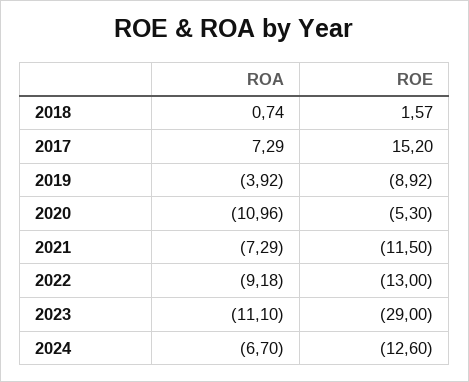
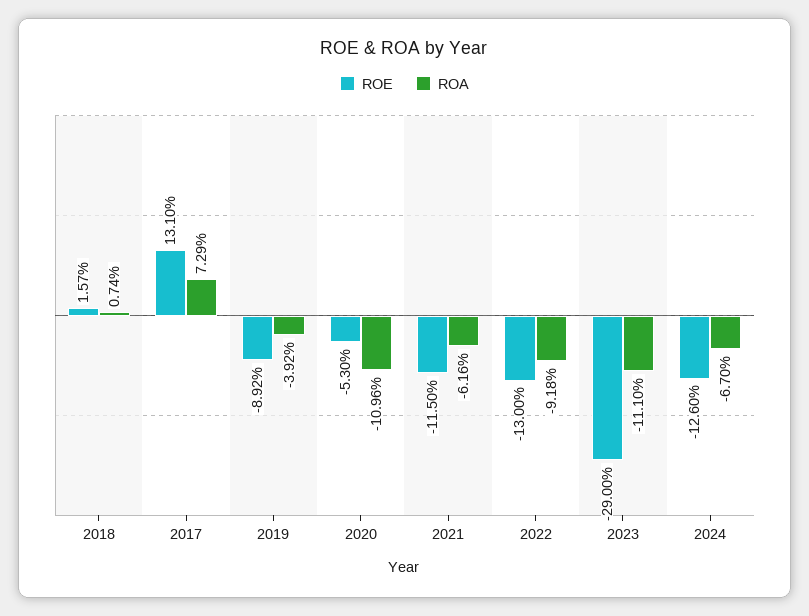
  {
    "ROA": {
      "2018": 0.74,
      "2017": 7.29,
      "2019": -3.92,
      "2020": -10.96,
-     "2021": -7.29,
+     "2021": -6.16,
      "2022": -9.18,
      "2023": -11.1,
      "2024": -6.7
    },
    "ROE": {
      "2018": 1.57,
-     "2017": 15.2,
+     "2017": 13.1,
      "2019": -8.92,
      "2020": -5.3,
      "2021": -11.5,
      "2022": -13,
      "2023": -29,
      "2024": -12.6
    }
  }

